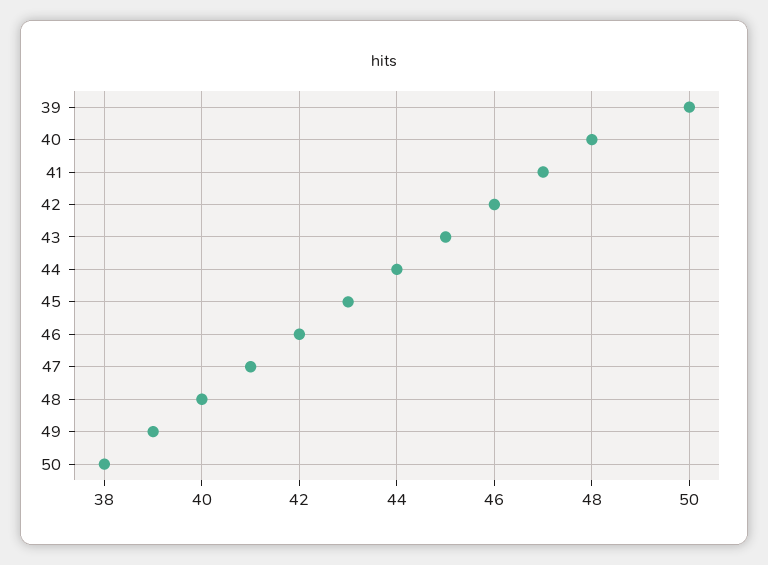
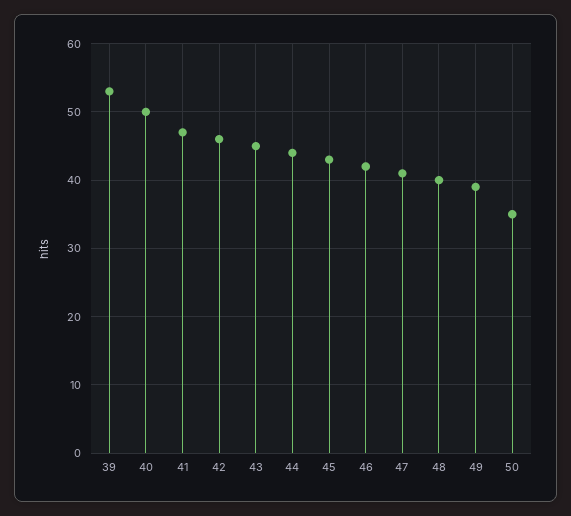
  {
-   "39": 50,
+   "39": 53,
-   "40": 48,
+   "40": 50,
    "41": 47,
    "42": 46,
    "43": 45,
    "44": 44,
    "45": 43,
    "46": 42,
    "47": 41,
    "48": 40,
    "49": 39,
-   "50": 38
+   "50": 35
  }

